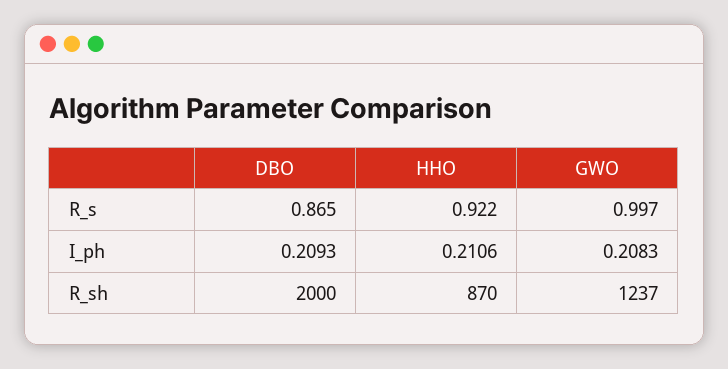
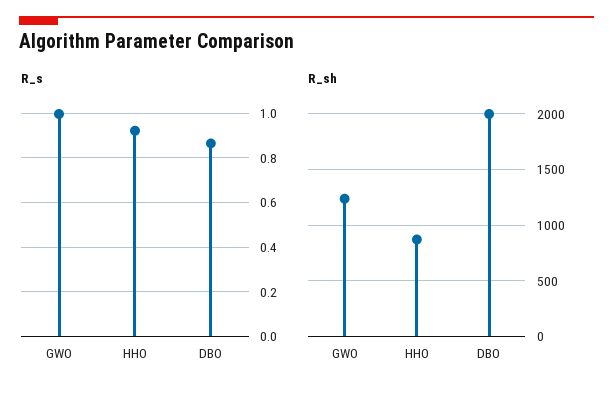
  {
    "R_s": {
      "DBO": 0.865,
      "HHO": 0.922,
      "GWO": 0.997
    },
-   "I_ph": {
-     "DBO": 0.2093,
-     "HHO": 0.2106,
-     "GWO": 0.2083
-   },
    "R_sh": {
      "DBO": 2000,
      "HHO": 870,
      "GWO": 1237
    }
  }

